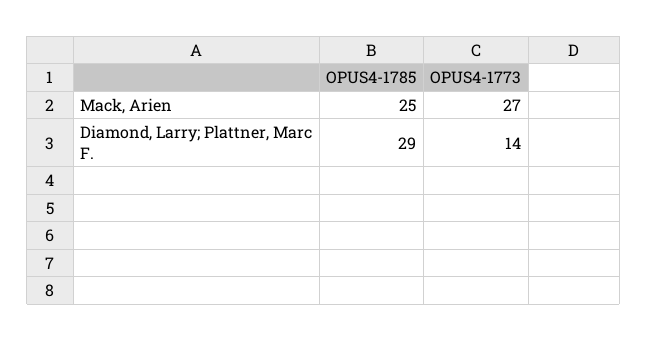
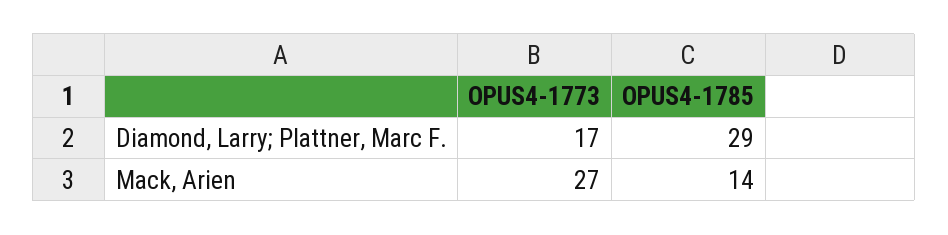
  {
    "OPUS4-1785": {
-     "Mack, Arien": 25,
+     "Mack, Arien": 14,
      "Diamond, Larry; Plattner, Marc F.": 29
    },
    "OPUS4-1773": {
      "Mack, Arien": 27,
-     "Diamond, Larry; Plattner, Marc F.": 14
+     "Diamond, Larry; Plattner, Marc F.": 17
    }
  }

